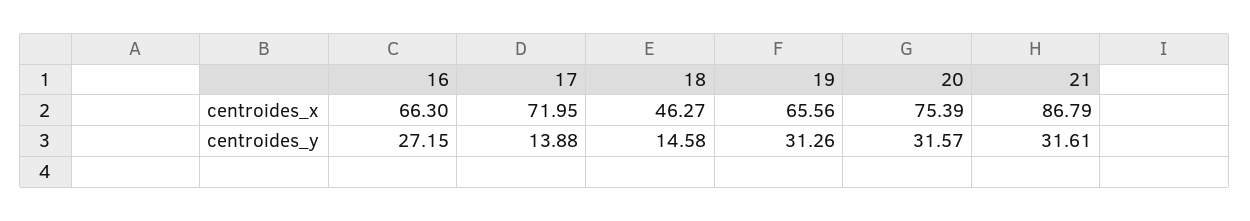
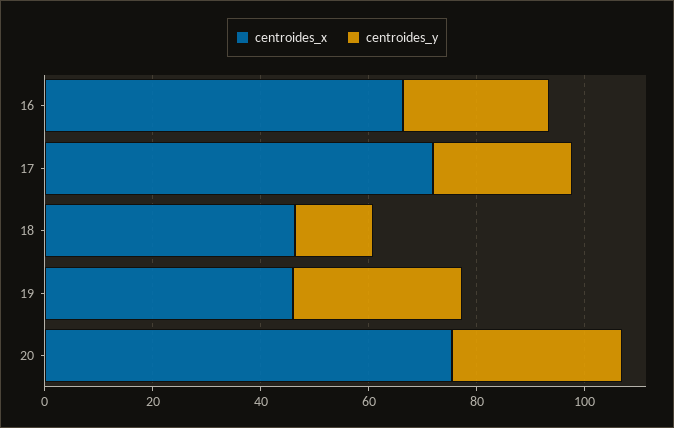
  {
    "centroides_x": {
      "16": 66.3,
      "17": 71.95,
      "18": 46.27,
-     "19": 65.56,
+     "19": 45,
-     "20": 75.39,
+     "20": 75.39
-     "21": 86.79
    },
    "centroides_y": {
      "16": 27.15,
-     "17": 13.88,
+     "17": 25,
      "18": 14.58,
      "19": 31.26,
-     "20": 31.57,
+     "20": 31.57
-     "21": 31.61
    }
  }

